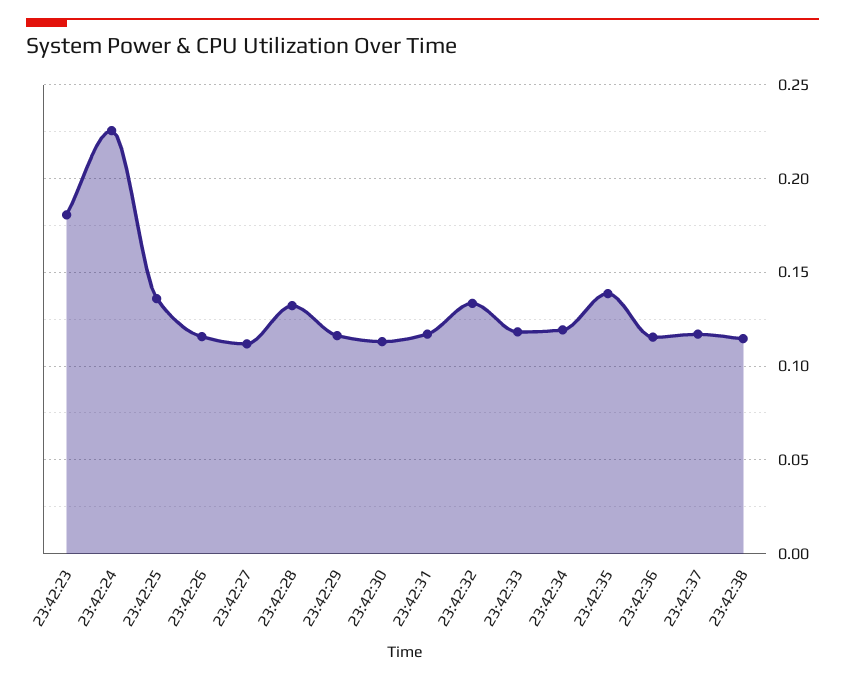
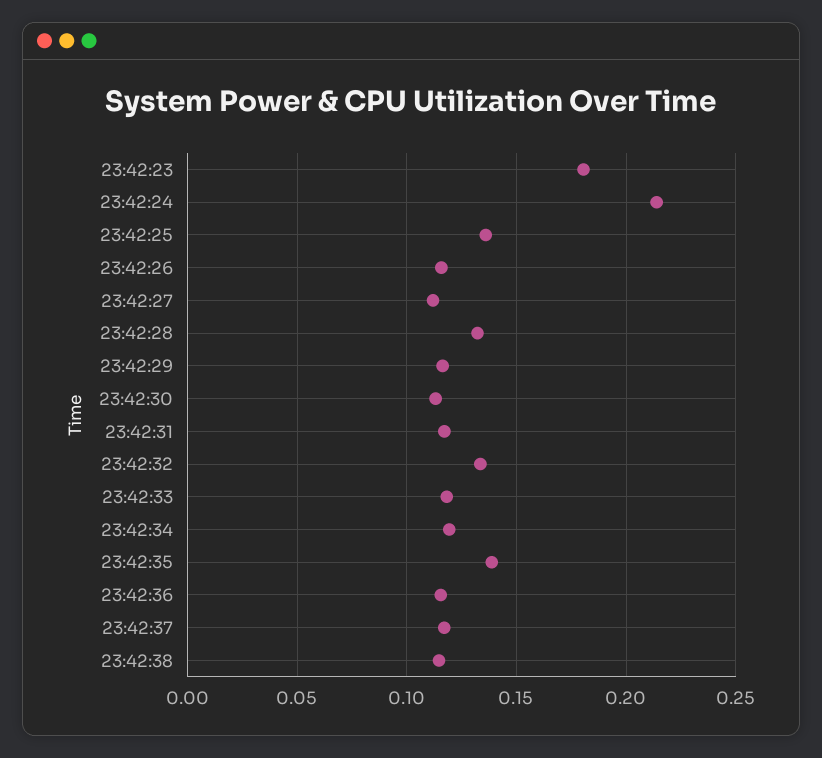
  {
    "23:42:23": 0.18,
-   "23:42:24": 0.225,
+   "23:42:24": 0.215,
    "23:42:25": 0.135,
    "23:42:26": 0.115,
    "23:42:27": 0.11,
    "23:42:28": 0.13,
    "23:42:29": 0.115,
    "23:42:30": 0.115,
    "23:42:31": 0.115,
    "23:42:32": 0.135,
    "23:42:33": 0.12,
    "23:42:34": 0.12,
    "23:42:35": 0.14,
    "23:42:36": 0.115,
    "23:42:37": 0.115,
    "23:42:38": 0.115
  }

